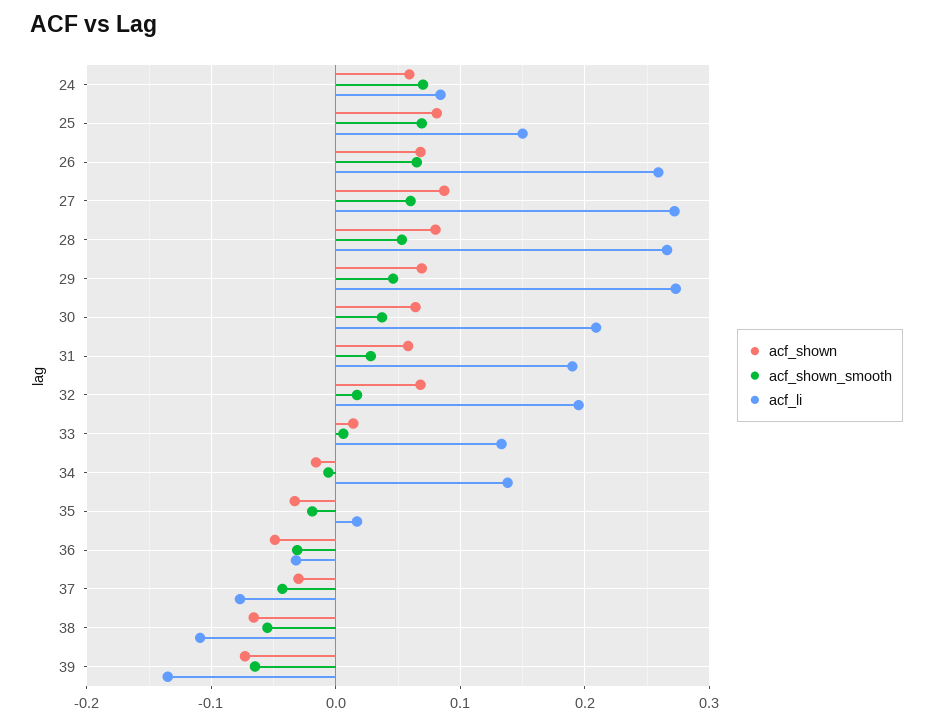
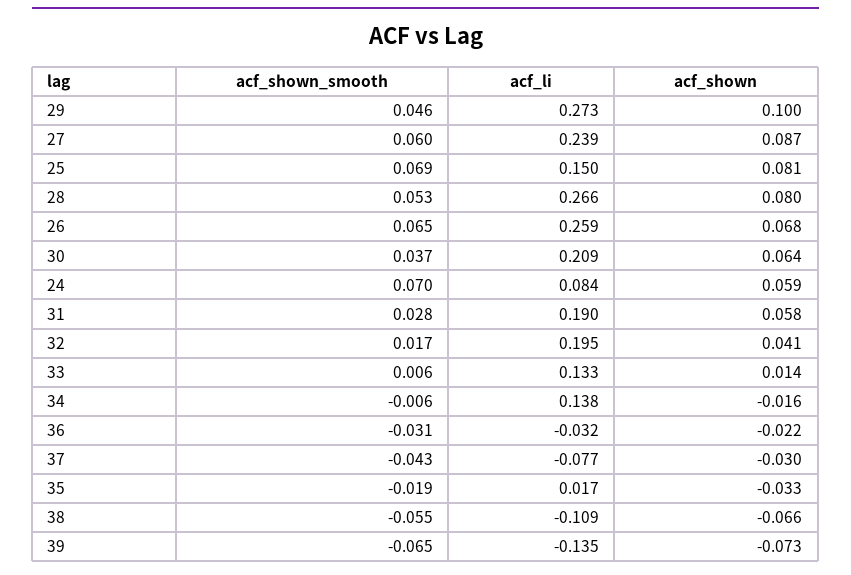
  {
    "acf_shown": {
      "24": 0.059,
      "25": 0.081,
      "26": 0.068,
      "27": 0.087,
      "28": 0.08,
-     "29": 0.07,
+     "29": 0.1,
      "30": 0.064,
      "31": 0.058,
-     "32": 0.07,
+     "32": 0.041,
      "33": 0.014,
      "34": -0.016,
      "35": -0.033,
-     "36": -0.05,
+     "36": -0.022,
      "37": -0.03,
      "38": -0.066,
      "39": -0.073
    },
    "acf_shown_smooth": {
      "24": 0.07,
      "25": 0.069,
      "26": 0.065,
      "27": 0.06,
      "28": 0.053,
      "29": 0.046,
      "30": 0.037,
      "31": 0.028,
      "32": 0.017,
      "33": 0.006,
      "34": -0.006,
      "35": -0.019,
      "36": -0.031,
      "37": -0.043,
      "38": -0.055,
      "39": -0.065
    },
    "acf_li": {
      "24": 0.084,
      "25": 0.15,
      "26": 0.259,
-     "27": 0.27,
+     "27": 0.239,
      "28": 0.266,
      "29": 0.273,
      "30": 0.209,
      "31": 0.19,
      "32": 0.195,
      "33": 0.133,
      "34": 0.138,
      "35": 0.017,
      "36": -0.032,
      "37": -0.077,
      "38": -0.109,
      "39": -0.135
    }
  }

